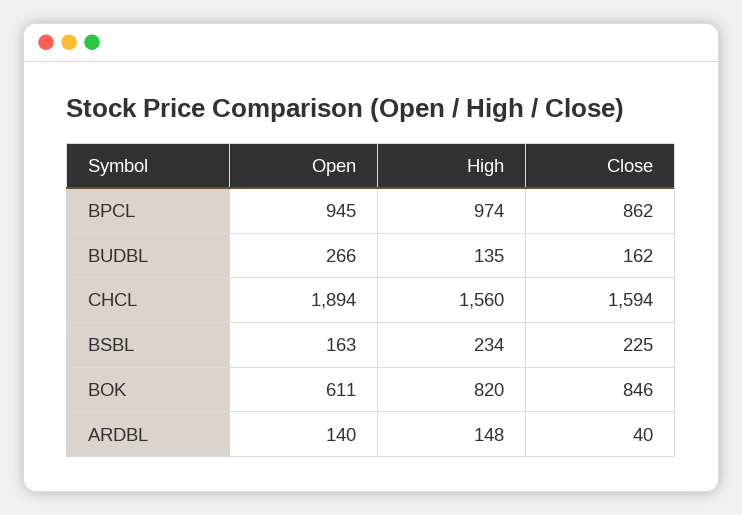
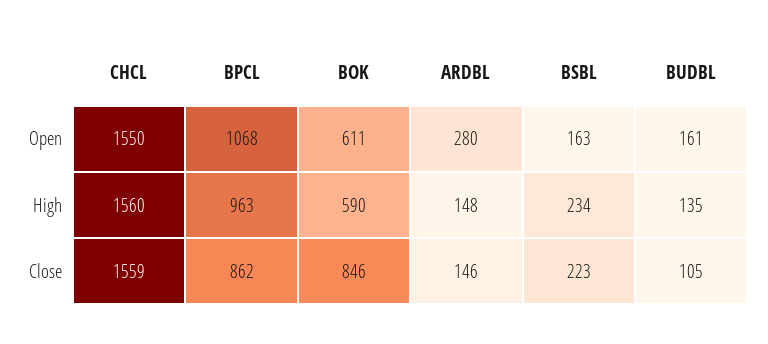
  {
    "Open": {
-     "BPCL": 945,
+     "BPCL": 1068,
-     "BUDBL": 266,
+     "BUDBL": 161,
-     "CHCL": 1894,
+     "CHCL": 1550,
      "BSBL": 163,
      "BOK": 611,
-     "ARDBL": 140
+     "ARDBL": 280
    },
    "High": {
-     "BPCL": 974,
+     "BPCL": 963,
      "BUDBL": 135,
      "CHCL": 1560,
      "BSBL": 234,
-     "BOK": 820,
+     "BOK": 590,
      "ARDBL": 148
    },
    "Close": {
      "BPCL": 862,
-     "BUDBL": 162,
+     "BUDBL": 105,
-     "CHCL": 1594,
+     "CHCL": 1559,
-     "BSBL": 225,
+     "BSBL": 223,
      "BOK": 846,
-     "ARDBL": 40
+     "ARDBL": 146
    }
  }

